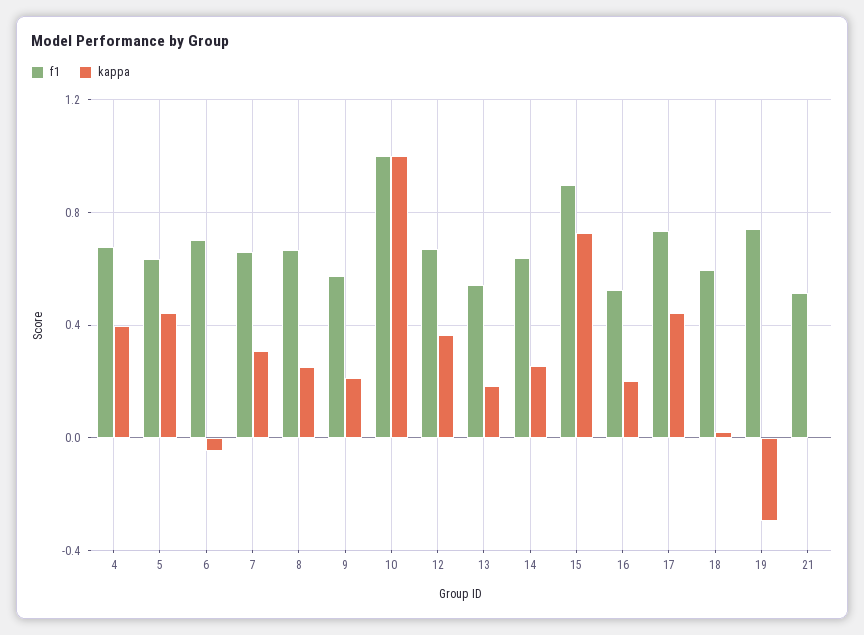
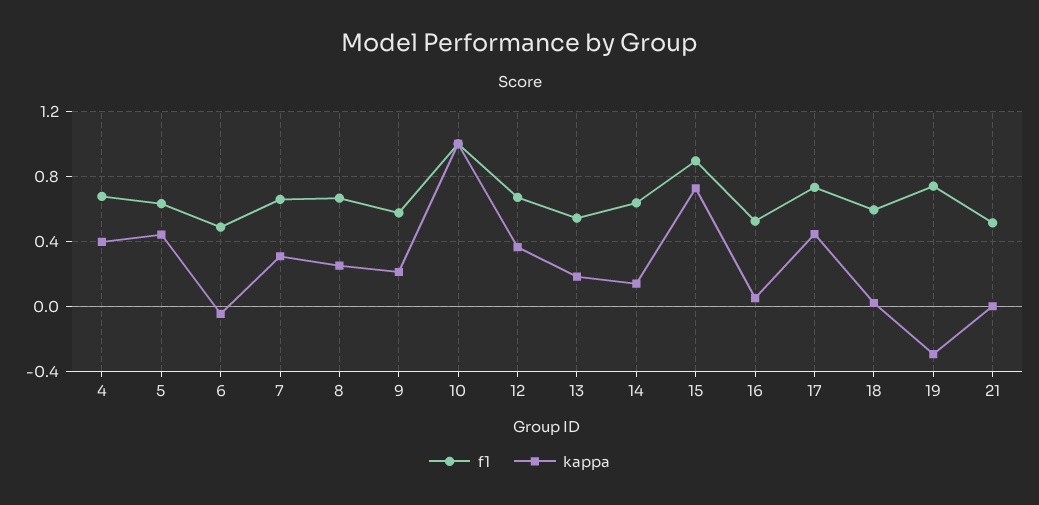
  {
    "f1": {
      "4": 0.7,
      "5": 0.65,
-     "6": 0.7,
+     "6": 0.5,
      "7": 0.65,
      "8": 0.65,
      "9": 0.6,
      "10": 1,
      "12": 0.65,
      "13": 0.55,
      "14": 0.65,
      "15": 0.9,
      "16": 0.5,
      "17": 0.75,
      "18": 0.6,
      "19": 0.75,
      "21": 0.5
    },
    "kappa": {
      "4": 0.4,
      "5": 0.45,
      "6": -0.05,
      "7": 0.3,
      "8": 0.25,
      "9": 0.2,
      "10": 1,
      "12": 0.35,
      "13": 0.2,
-     "14": 0.25,
+     "14": 0.15,
      "15": 0.75,
-     "16": 0.2,
+     "16": 0.05,
      "17": 0.45,
      "18": 0,
      "19": -0.3,
      "21": 0
    }
  }

